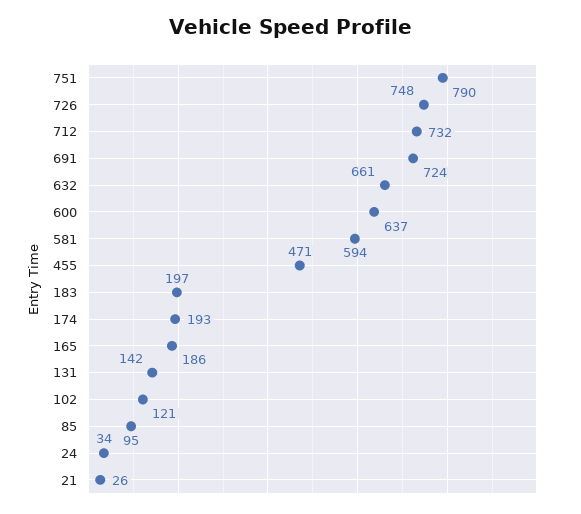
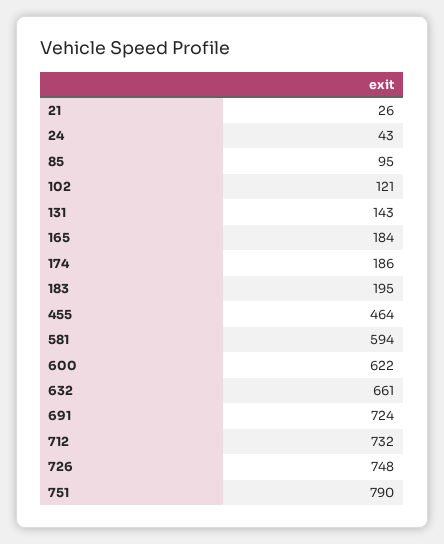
  {
    "751": 790,
    "726": 748,
    "712": 732,
    "691": 724,
    "632": 661,
-   "600": 637,
+   "600": 622,
    "581": 594,
-   "455": 471,
+   "455": 464,
-   "183": 197,
+   "183": 195,
-   "174": 193,
+   "174": 186,
-   "165": 186,
+   "165": 184,
-   "131": 142,
+   "131": 143,
    "102": 121,
    "85": 95,
-   "24": 34,
+   "24": 43,
    "21": 26
  }

